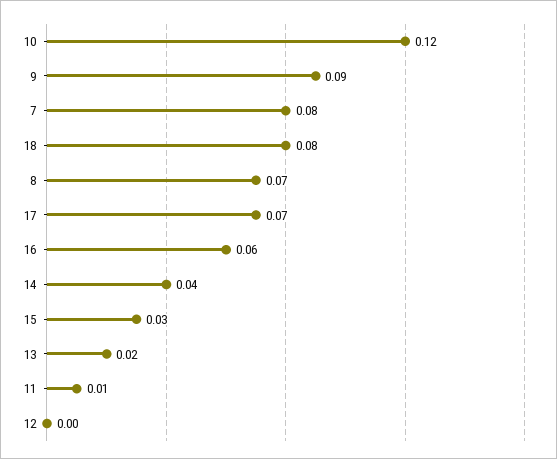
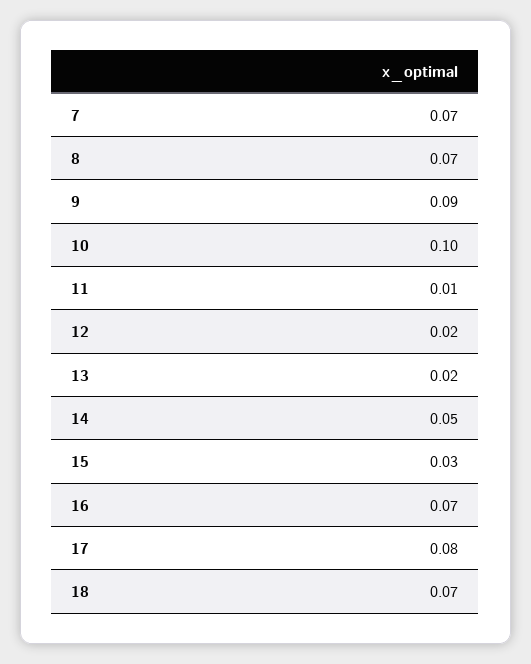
  {
-   "10": 0.12,
+   "10": 0.1,
    "9": 0.09,
-   "7": 0.08,
+   "7": 0.07,
-   "18": 0.08,
+   "18": 0.07,
    "8": 0.07,
-   "17": 0.07,
+   "17": 0.08,
-   "16": 0.06,
+   "16": 0.07,
-   "14": 0.04,
+   "14": 0.05,
    "15": 0.03,
    "13": 0.02,
    "11": 0.01,
-   "12": 0
+   "12": 0.02
  }

